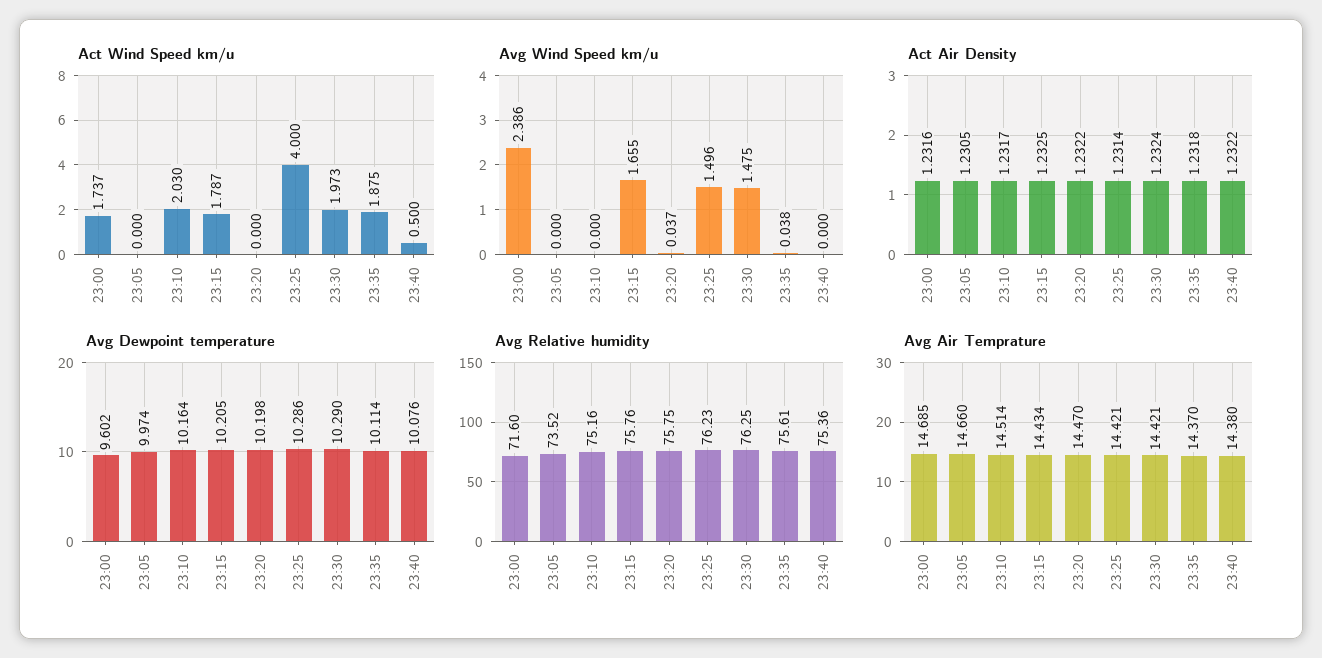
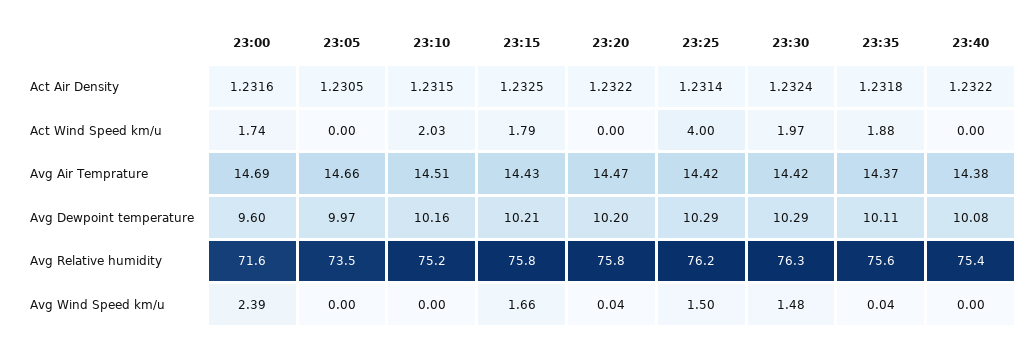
  {
    "Act Wind Speed km/u": {
      "23:00": 1.737,
      "23:05": 0,
      "23:10": 2.03,
      "23:15": 1.787,
      "23:20": 0,
      "23:25": 4,
      "23:30": 1.973,
      "23:35": 1.875,
-     "23:40": 0.5
+     "23:40": 0
    },
    "Avg Wind Speed km/u": {
      "23:00": 2.386,
      "23:05": 0,
      "23:10": 0,
      "23:15": 1.655,
      "23:20": 0.037,
      "23:25": 1.496,
      "23:30": 1.475,
      "23:35": 0.038,
      "23:40": 0
    },
    "Act Air Density": {
      "23:00": 1.2316,
      "23:05": 1.2305,
-     "23:10": 1.2317,
+     "23:10": 1.2315,
      "23:15": 1.2325,
      "23:20": 1.2322,
      "23:25": 1.2314,
      "23:30": 1.2324,
      "23:35": 1.2318,
      "23:40": 1.2322
    },
    "Avg Dewpoint temperature": {
      "23:00": 9.602,
      "23:05": 9.974,
      "23:10": 10.164,
      "23:15": 10.205,
      "23:20": 10.198,
      "23:25": 10.286,
      "23:30": 10.29,
      "23:35": 10.114,
      "23:40": 10.076
    },
    "Avg Relative humidity": {
      "23:00": 71.6,
      "23:05": 73.52,
      "23:10": 75.16,
      "23:15": 75.76,
      "23:20": 75.75,
      "23:25": 76.23,
      "23:30": 76.25,
      "23:35": 75.61,
      "23:40": 75.36
    },
    "Avg Air Temprature": {
      "23:00": 14.685,
      "23:05": 14.66,
      "23:10": 14.514,
      "23:15": 14.434,
      "23:20": 14.47,
      "23:25": 14.421,
      "23:30": 14.421,
      "23:35": 14.37,
      "23:40": 14.38
    }
  }

